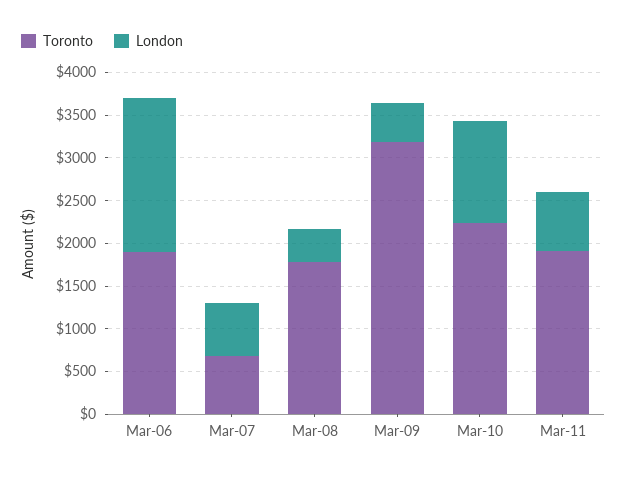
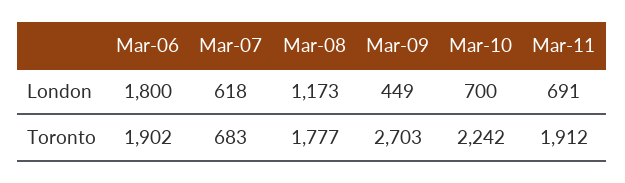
  {
    "Toronto": {
      "Mar-06": 1902,
      "Mar-07": 683,
      "Mar-08": 1777,
-     "Mar-09": 3200,
+     "Mar-09": 2703,
      "Mar-10": 2242,
      "Mar-11": 1912
    },
    "London": {
      "Mar-06": 1800,
      "Mar-07": 618,
-     "Mar-08": 400,
+     "Mar-08": 1173,
      "Mar-09": 449,
-     "Mar-10": 1200,
+     "Mar-10": 700,
      "Mar-11": 691
    }
  }

